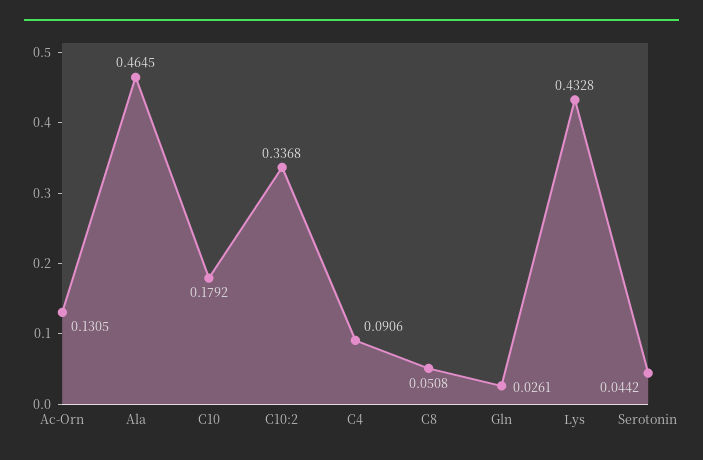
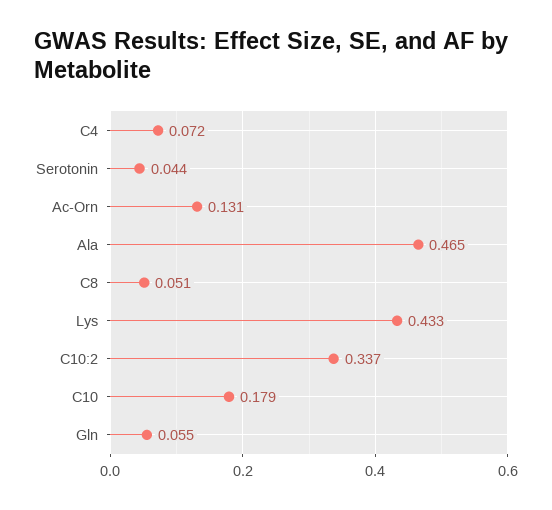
  {
    "Ac-Orn": 0.1305,
    "Ala": 0.4645,
    "C10": 0.1792,
    "C10:2": 0.3368,
-   "C4": 0.0906,
+   "C4": 0.072,
    "C8": 0.0508,
-   "Gln": 0.0261,
+   "Gln": 0.055,
    "Lys": 0.4328,
    "Serotonin": 0.0442
  }

